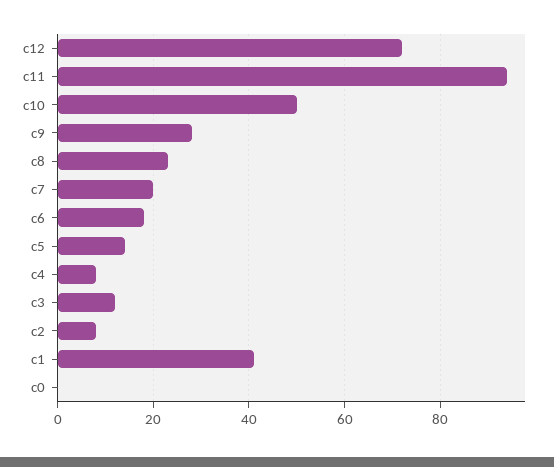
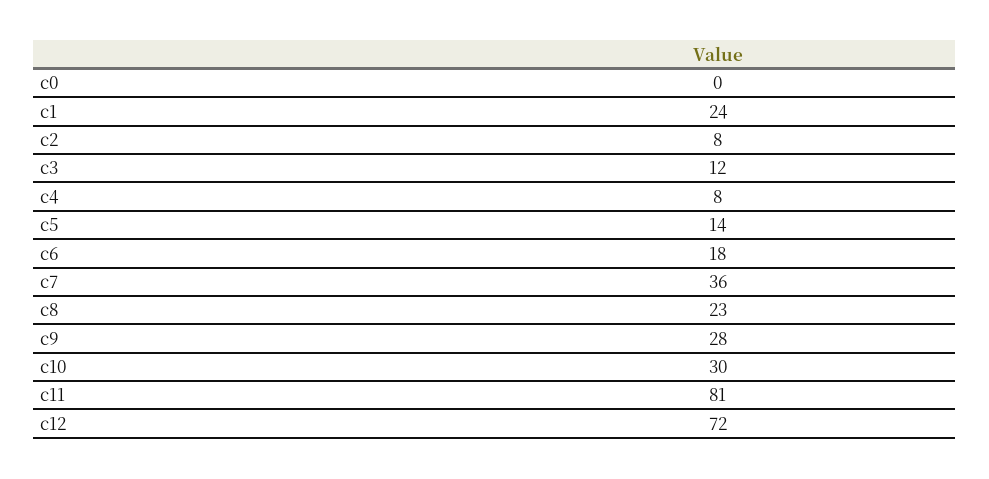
  {
    "c12": 72,
-   "c11": 95,
+   "c11": 81,
-   "c10": 50,
+   "c10": 30,
    "c9": 28,
    "c8": 23,
-   "c7": 20,
+   "c7": 36,
    "c6": 18,
    "c5": 14,
    "c4": 8,
    "c3": 12,
    "c2": 8,
-   "c1": 40,
+   "c1": 24,
    "c0": 0
  }

